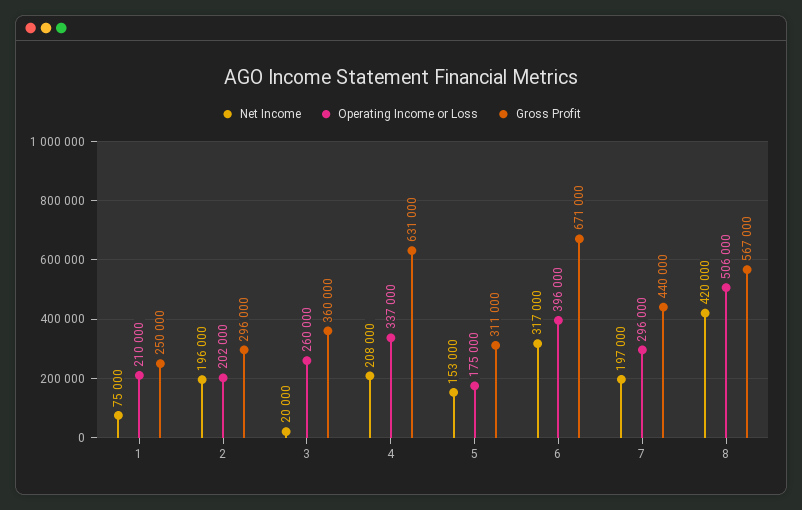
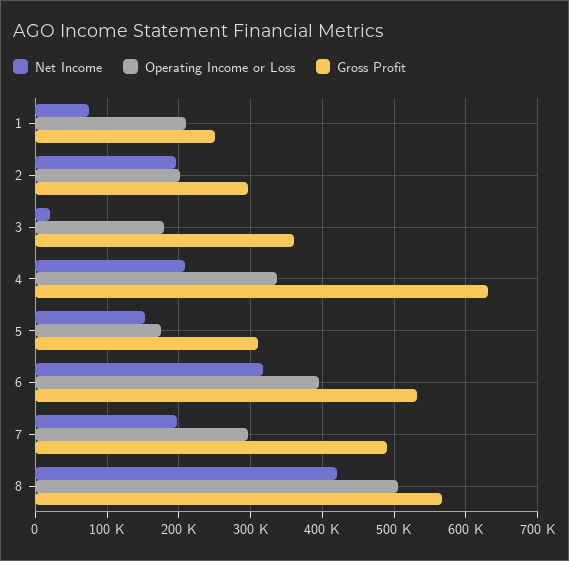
  {
    "Net Income": {
      "1": 75000,
      "2": 196000,
      "3": 20000,
      "4": 208000,
      "5": 153000,
      "6": 317000,
      "7": 197000,
      "8": 420000
    },
    "Operating Income or Loss": {
      "1": 210000,
      "2": 202000,
-     "3": 260000,
+     "3": 180000,
      "4": 337000,
      "5": 175000,
      "6": 396000,
      "7": 296000,
      "8": 506000
    },
    "Gross Profit": {
      "1": 250000,
      "2": 296000,
      "3": 360000,
      "4": 631000,
      "5": 311000,
-     "6": 671000,
+     "6": 530000,
-     "7": 440000,
+     "7": 490000,
      "8": 567000
    }
  }

